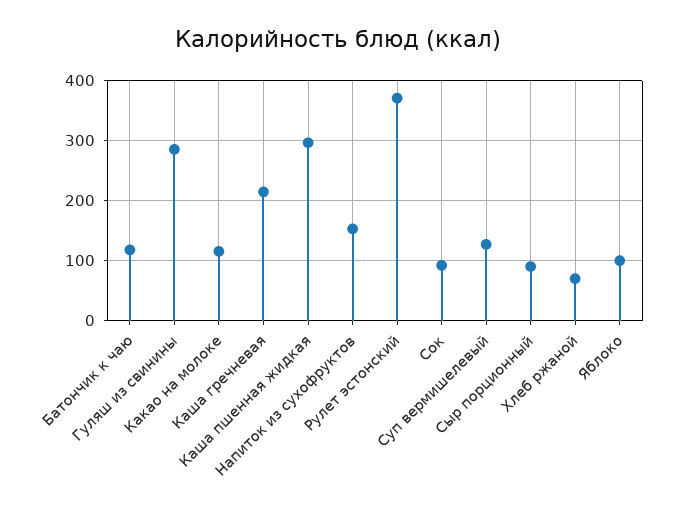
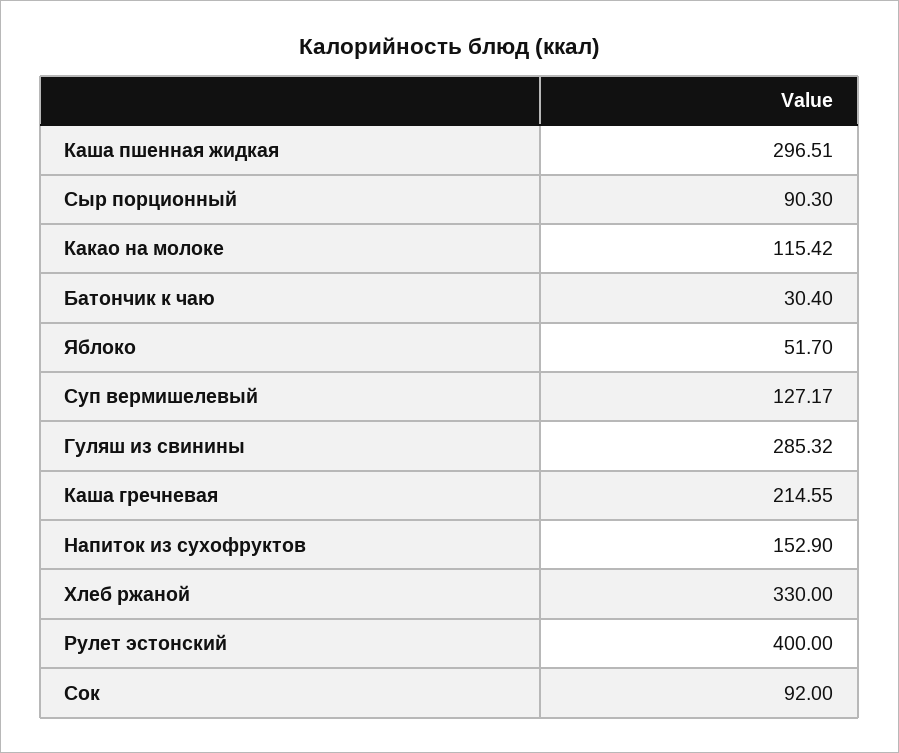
  {
-   "Батончик к чаю": 120,
+   "Батончик к чаю": 30.4,
    "Гуляш из свинины": 285.32,
    "Какао на молоке": 115.42,
    "Каша гречневая": 214.55,
    "Каша пшенная жидкая": 296.51,
    "Напиток из сухофруктов": 152.9,
-   "Рулет эстонский": 370,
+   "Рулет эстонский": 400,
    "Сок": 92,
    "Суп вермишелевый": 127.17,
    "Сыр порционный": 90.3,
-   "Хлеб ржаной": 70,
+   "Хлеб ржаной": 330,
-   "Яблоко": 100
+   "Яблоко": 51.7
  }

